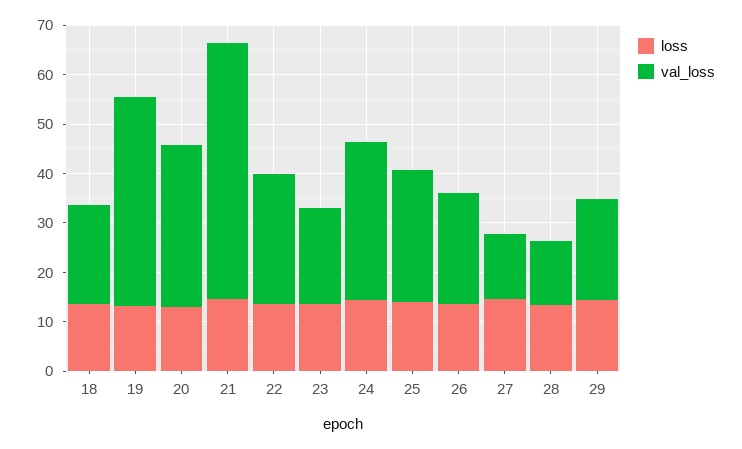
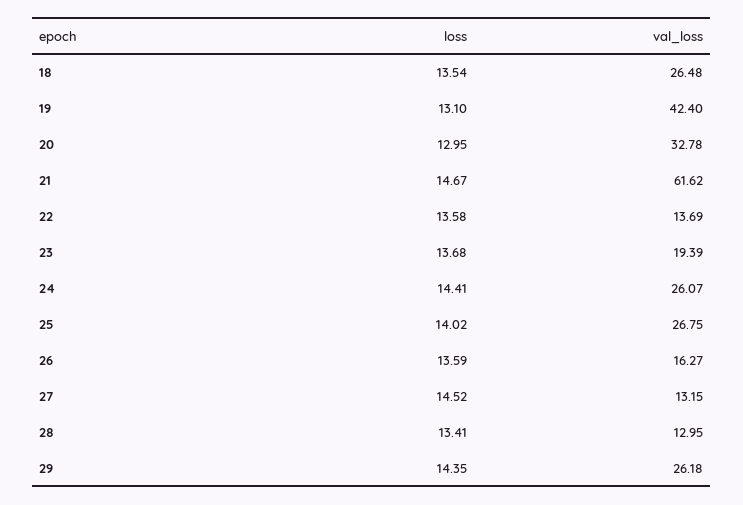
  {
    "loss": {
      "18": 13.54,
      "19": 13.1,
      "20": 12.95,
      "21": 14.67,
      "22": 13.58,
      "23": 13.68,
      "24": 14.41,
      "25": 14.02,
      "26": 13.59,
      "27": 14.52,
      "28": 13.41,
      "29": 14.35
    },
    "val_loss": {
-     "18": 20,
+     "18": 26.48,
      "19": 42.4,
      "20": 32.78,
-     "21": 52,
+     "21": 61.62,
-     "22": 26,
+     "22": 13.69,
      "23": 19.39,
-     "24": 32,
+     "24": 26.07,
      "25": 26.75,
-     "26": 22,
+     "26": 16.27,
      "27": 13.15,
      "28": 12.95,
-     "29": 20
+     "29": 26.18
    }
  }

